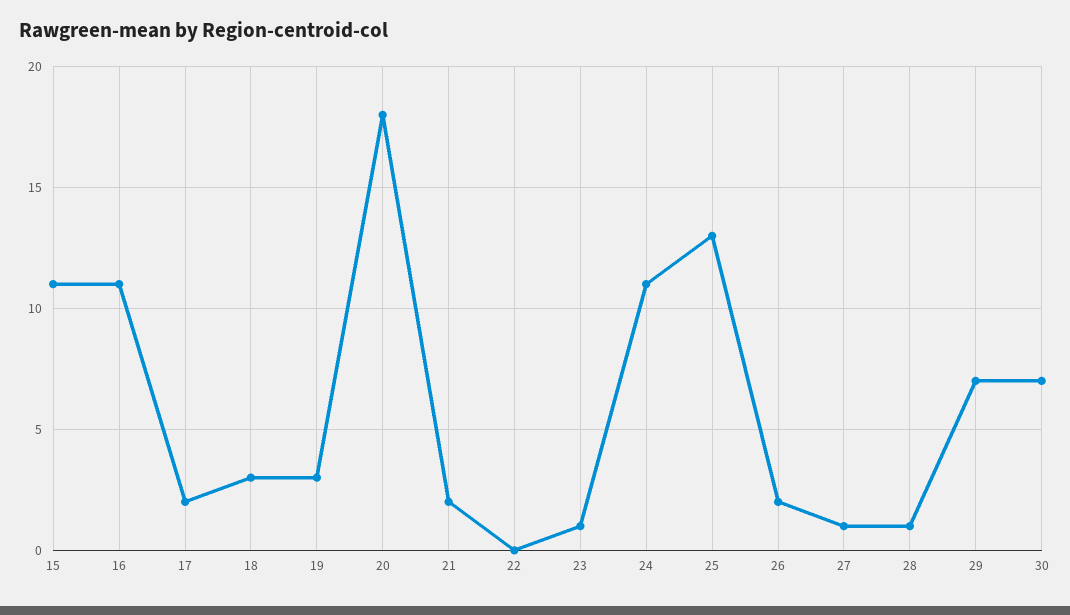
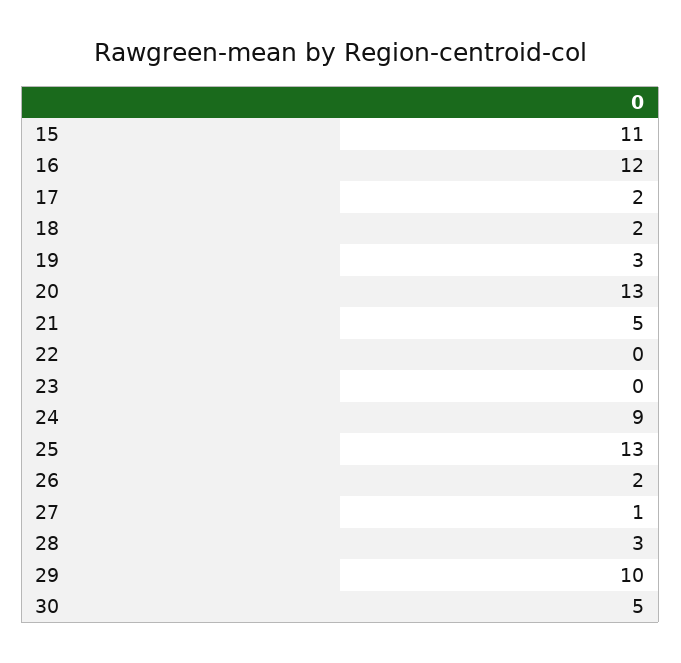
  {
    "15": 11,
-   "16": 11,
+   "16": 12,
    "17": 2,
-   "18": 3,
+   "18": 2,
    "19": 3,
-   "20": 18,
+   "20": 13,
-   "21": 2,
+   "21": 5,
    "22": 0,
-   "23": 1,
+   "23": 0,
-   "24": 11,
+   "24": 9,
    "25": 13,
    "26": 2,
    "27": 1,
-   "28": 1,
+   "28": 3,
-   "29": 7,
+   "29": 10,
-   "30": 7
+   "30": 5
  }

